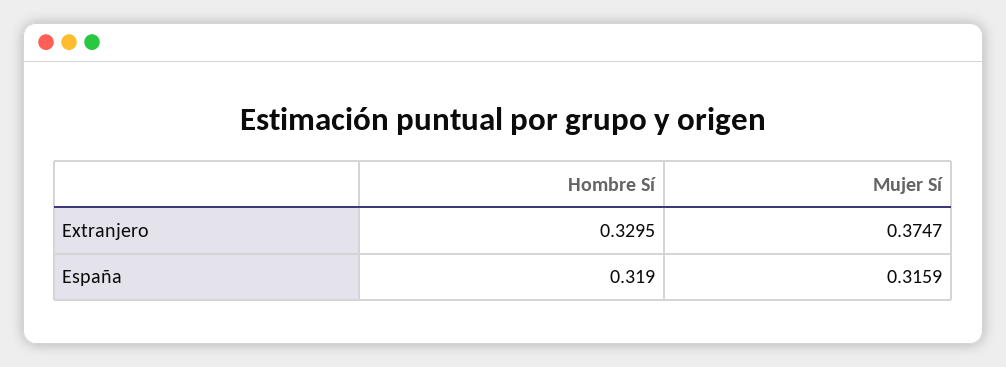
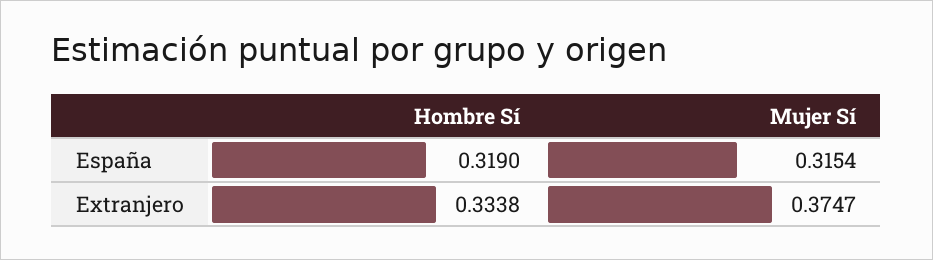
  {
    "Hombre Sí": {
-     "Extranjero": 0.3295,
+     "Extranjero": 0.3338,
      "España": 0.319
    },
    "Mujer Sí": {
      "Extranjero": 0.3747,
-     "España": 0.3159
+     "España": 0.3154
    }
  }

